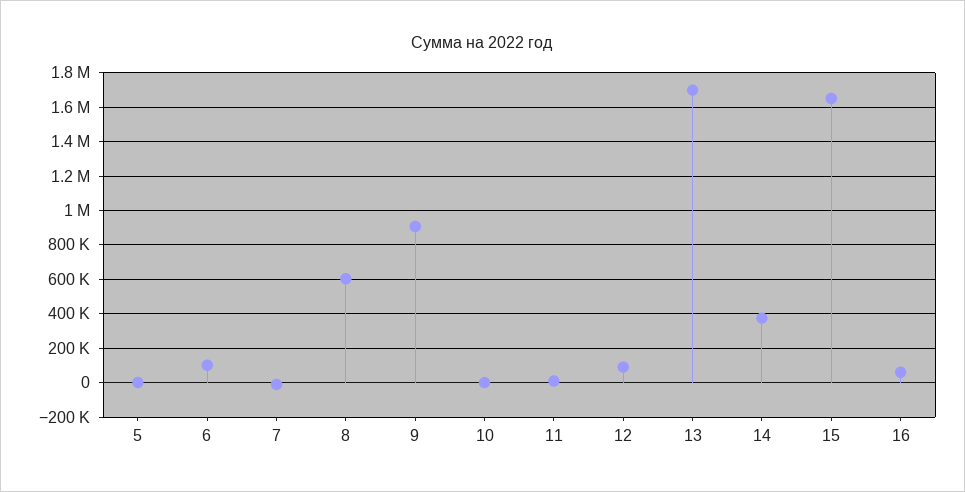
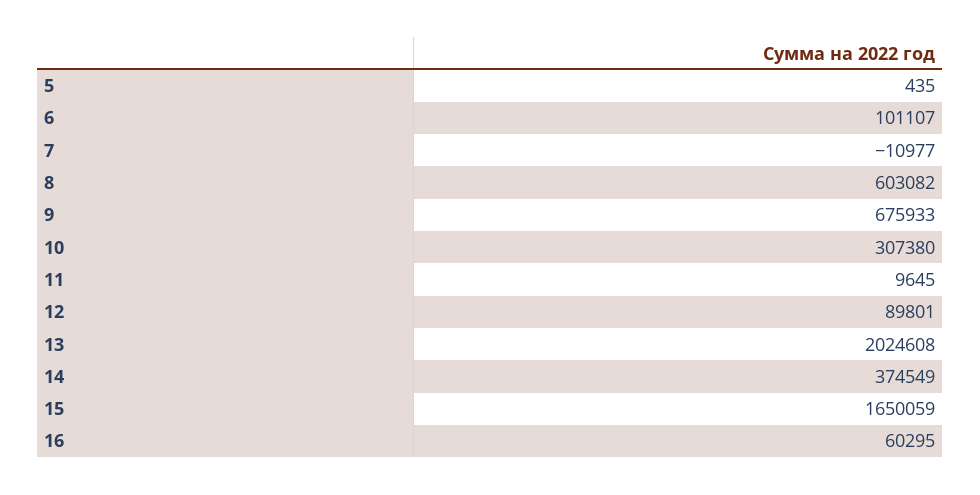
  {
    "5": 435,
    "6": 101107,
    "7": -10977,
    "8": 603082,
-   "9": 900000,
+   "9": 675933,
-   "10": 0,
+   "10": 307380,
    "11": 9645,
    "12": 89801,
-   "13": 1700000,
+   "13": 2024608,
    "14": 374549,
    "15": 1650059,
    "16": 60295
  }

